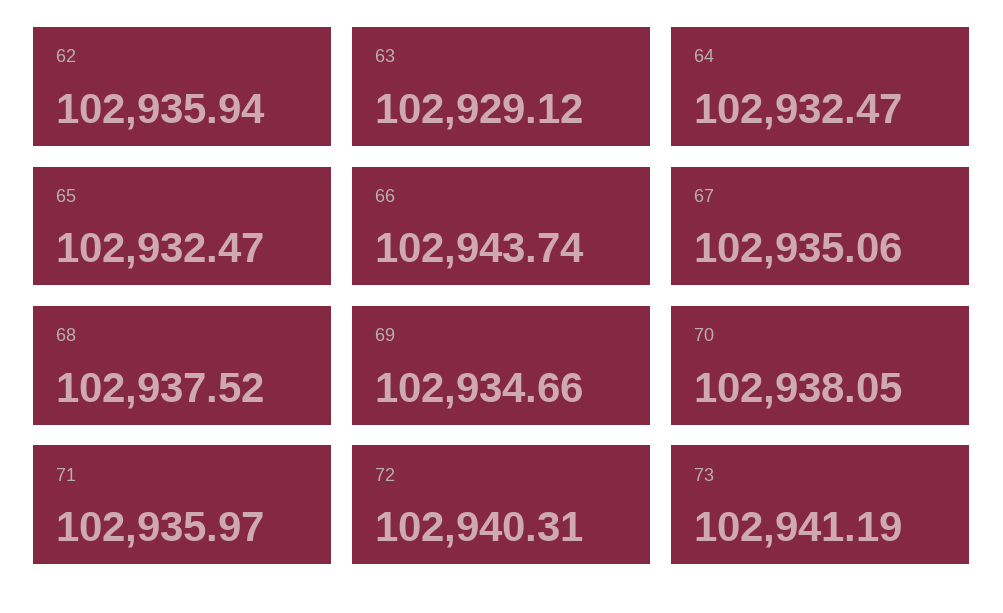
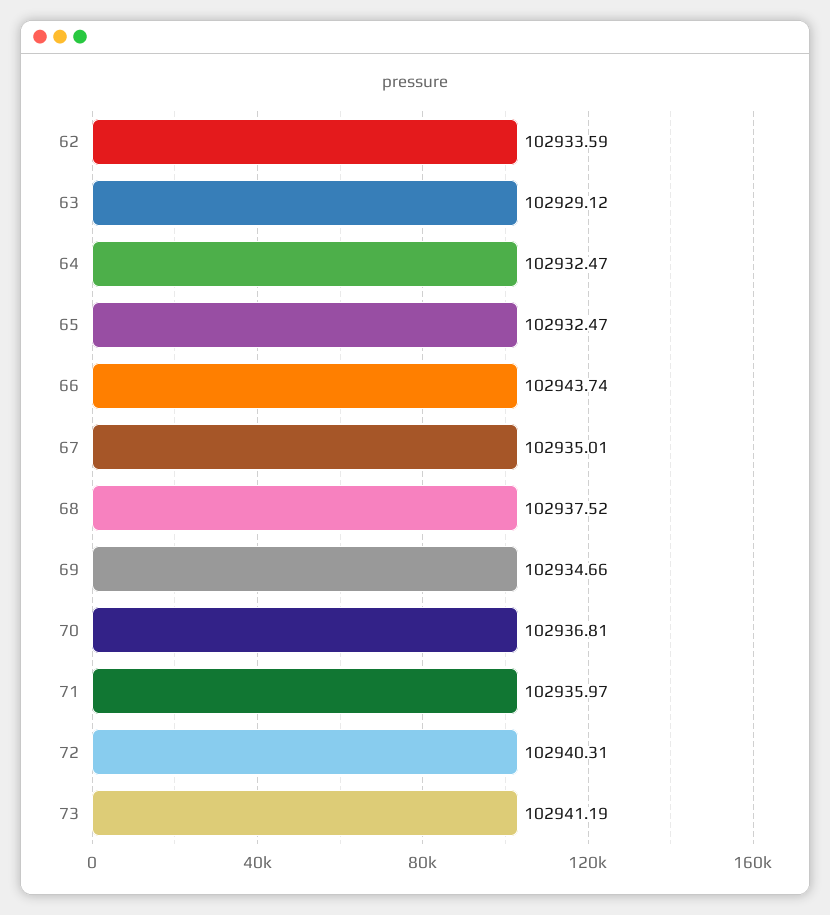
  {
-   "62": 102935.94,
+   "62": 102933.59,
    "63": 102929.12,
    "64": 102932.47,
    "65": 102932.47,
    "66": 102943.74,
-   "67": 102935.06,
+   "67": 102935.01,
    "68": 102937.52,
    "69": 102934.66,
-   "70": 102938.05,
+   "70": 102936.81,
    "71": 102935.97,
    "72": 102940.31,
    "73": 102941.19
  }

